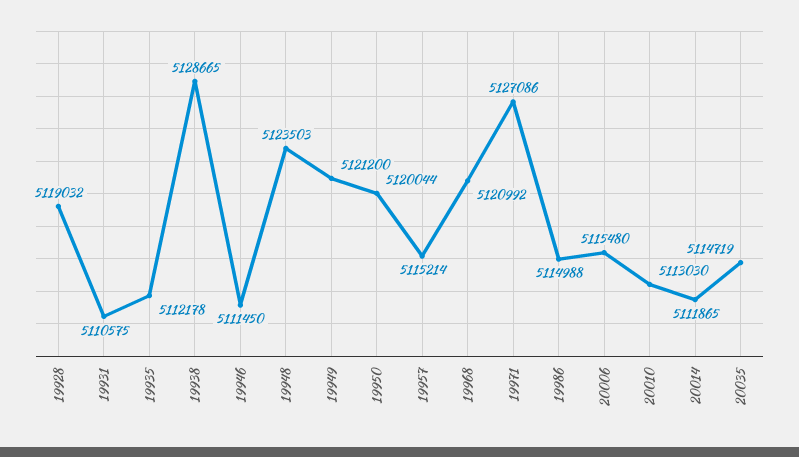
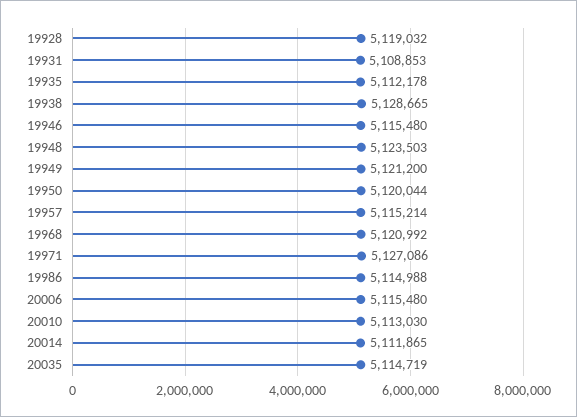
  {
    "19928": 5119032,
-   "19931": 5110575,
+   "19931": 5108853,
    "19935": 5112178,
    "19938": 5128665,
-   "19946": 5111450,
+   "19946": 5115480,
    "19948": 5123503,
    "19949": 5121200,
    "19950": 5120044,
    "19957": 5115214,
    "19968": 5120992,
    "19971": 5127086,
    "19986": 5114988,
    "20006": 5115480,
    "20010": 5113030,
    "20014": 5111865,
    "20035": 5114719
  }

